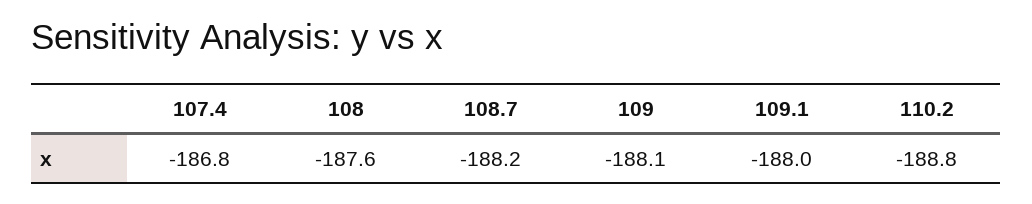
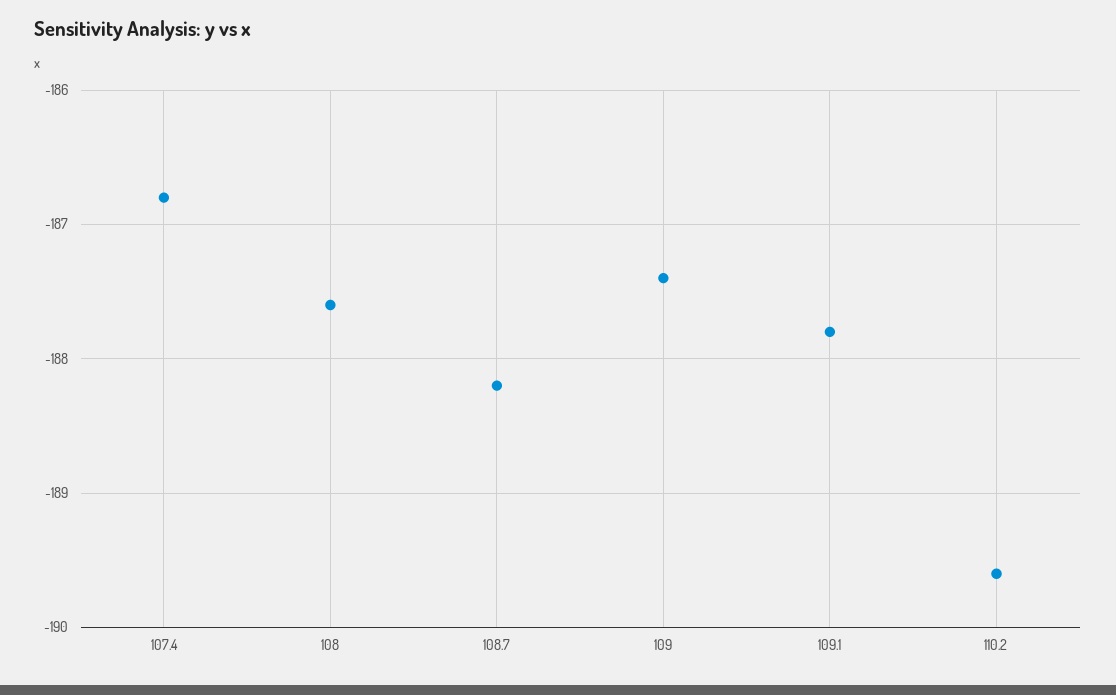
  {
    "107.4": -186.8,
    "108": -187.6,
    "108.7": -188.2,
-   "109": -188.1,
+   "109": -187.4,
-   "109.1": -188,
+   "109.1": -187.8,
-   "110.2": -188.8
+   "110.2": -189.6
  }

